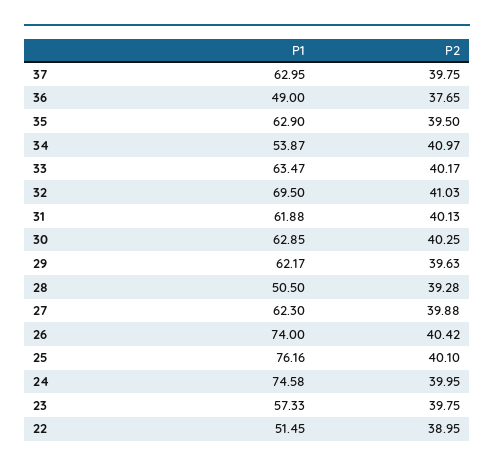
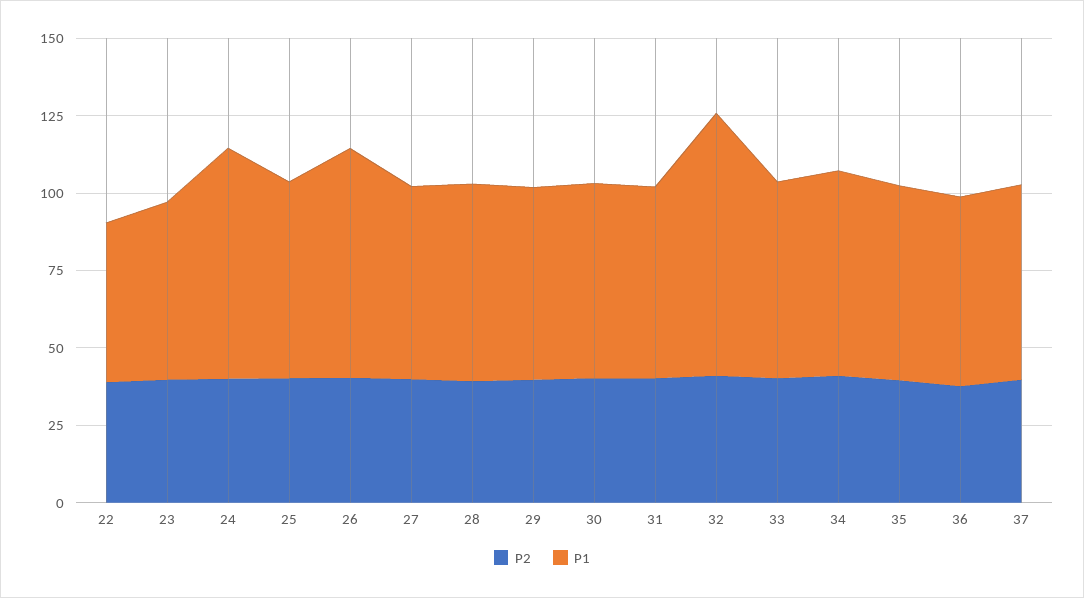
  {
    "P1": {
      "37": 62.95,
-     "36": 49,
+     "36": 60,
      "35": 62.9,
-     "34": 53.87,
+     "34": 65,
      "33": 63.47,
-     "32": 69.5,
+     "32": 85,
      "31": 61.88,
      "30": 62.85,
      "29": 62.17,
-     "28": 50.5,
+     "28": 65,
      "27": 62.3,
      "26": 74,
-     "25": 76.16,
+     "25": 65,
      "24": 74.58,
      "23": 57.33,
      "22": 51.45
    },
    "P2": {
      "37": 39.75,
      "36": 37.65,
      "35": 39.5,
      "34": 40.97,
      "33": 40.17,
      "32": 41.03,
      "31": 40.13,
      "30": 40.25,
      "29": 39.63,
      "28": 39.28,
      "27": 39.88,
      "26": 40.42,
      "25": 40.1,
      "24": 39.95,
      "23": 39.75,
      "22": 38.95
    }
  }

